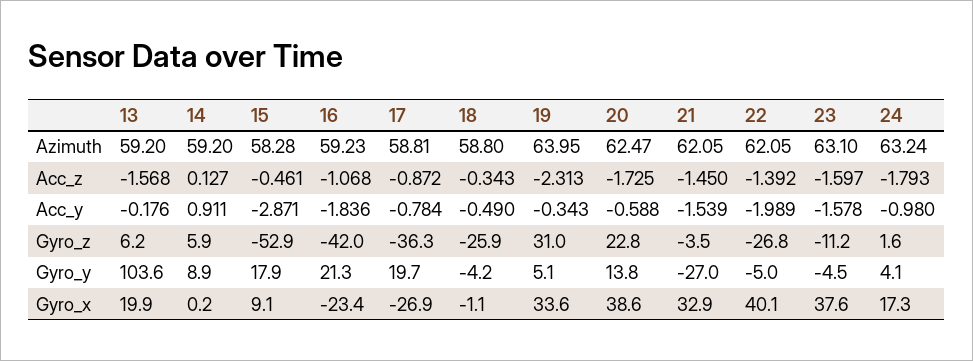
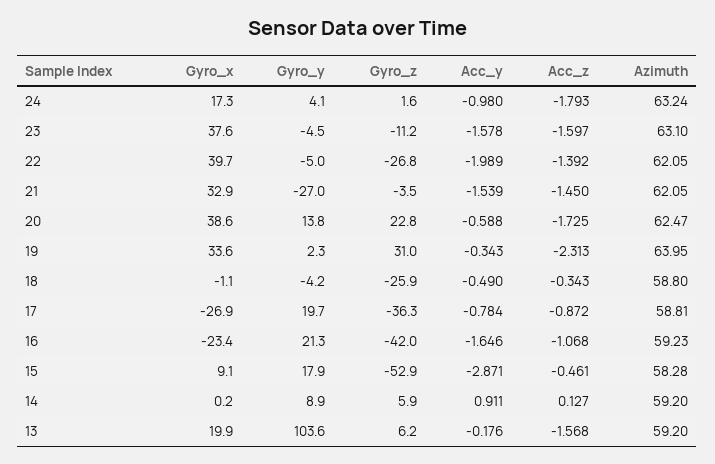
  {
    "13": {
      "Azimuth": 59.2,
      "Acc_z": -1.568,
      "Acc_y": -0.176,
      "Gyro_z": 6.2,
      "Gyro_y": 103.6,
      "Gyro_x": 19.9
    },
    "14": {
      "Azimuth": 59.2,
      "Acc_z": 0.127,
      "Acc_y": 0.911,
      "Gyro_z": 5.9,
      "Gyro_y": 8.9,
      "Gyro_x": 0.2
    },
    "15": {
      "Azimuth": 58.28,
      "Acc_z": -0.461,
      "Acc_y": -2.871,
      "Gyro_z": -52.9,
      "Gyro_y": 17.9,
      "Gyro_x": 9.1
    },
    "16": {
      "Azimuth": 59.23,
      "Acc_z": -1.068,
-     "Acc_y": -1.836,
+     "Acc_y": -1.646,
      "Gyro_z": -42,
      "Gyro_y": 21.3,
      "Gyro_x": -23.4
    },
    "17": {
      "Azimuth": 58.81,
      "Acc_z": -0.872,
      "Acc_y": -0.784,
      "Gyro_z": -36.3,
      "Gyro_y": 19.7,
      "Gyro_x": -26.9
    },
    "18": {
      "Azimuth": 58.8,
      "Acc_z": -0.343,
      "Acc_y": -0.49,
      "Gyro_z": -25.9,
      "Gyro_y": -4.2,
      "Gyro_x": -1.1
    },
    "19": {
      "Azimuth": 63.95,
      "Acc_z": -2.313,
      "Acc_y": -0.343,
      "Gyro_z": 31,
-     "Gyro_y": 5.1,
+     "Gyro_y": 2.3,
      "Gyro_x": 33.6
    },
    "20": {
      "Azimuth": 62.47,
      "Acc_z": -1.725,
      "Acc_y": -0.588,
      "Gyro_z": 22.8,
      "Gyro_y": 13.8,
      "Gyro_x": 38.6
    },
    "21": {
      "Azimuth": 62.05,
      "Acc_z": -1.45,
      "Acc_y": -1.539,
      "Gyro_z": -3.5,
      "Gyro_y": -27,
      "Gyro_x": 32.9
    },
    "22": {
      "Azimuth": 62.05,
      "Acc_z": -1.392,
      "Acc_y": -1.989,
      "Gyro_z": -26.8,
      "Gyro_y": -5,
-     "Gyro_x": 40.1
+     "Gyro_x": 39.7
    },
    "23": {
      "Azimuth": 63.1,
      "Acc_z": -1.597,
      "Acc_y": -1.578,
      "Gyro_z": -11.2,
      "Gyro_y": -4.5,
      "Gyro_x": 37.6
    },
    "24": {
      "Azimuth": 63.24,
      "Acc_z": -1.793,
      "Acc_y": -0.98,
      "Gyro_z": 1.6,
      "Gyro_y": 4.1,
      "Gyro_x": 17.3
    }
  }

